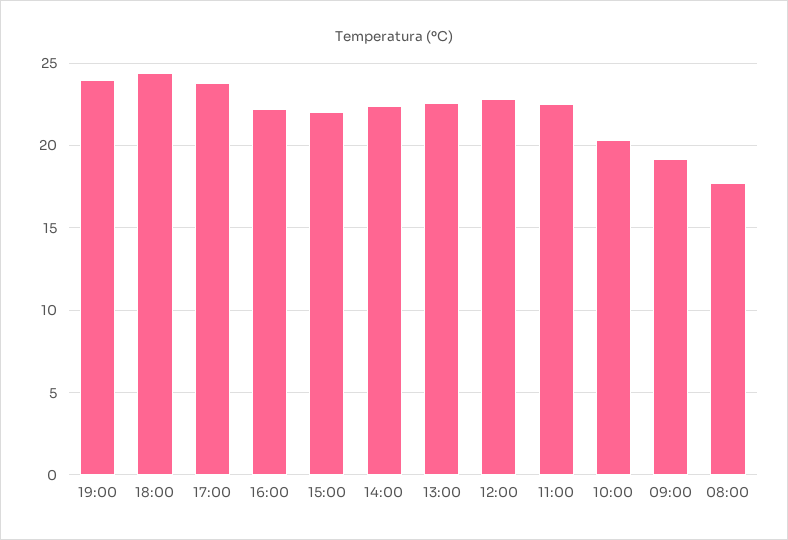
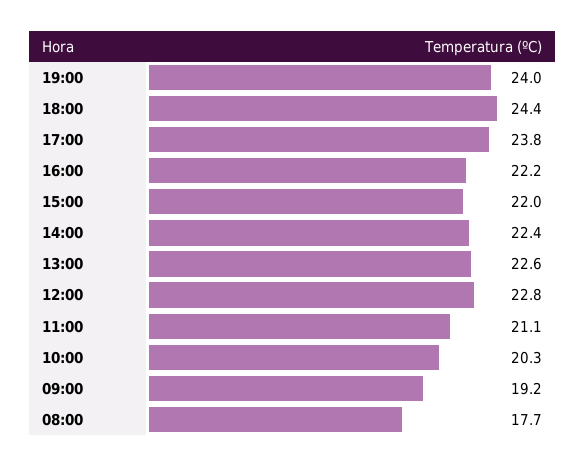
  {
    "19:00": 24,
    "18:00": 24.4,
    "17:00": 23.8,
    "16:00": 22.2,
    "15:00": 22,
    "14:00": 22.4,
    "13:00": 22.6,
    "12:00": 22.8,
-   "11:00": 22.5,
+   "11:00": 21.1,
    "10:00": 20.3,
    "09:00": 19.2,
    "08:00": 17.7
  }

